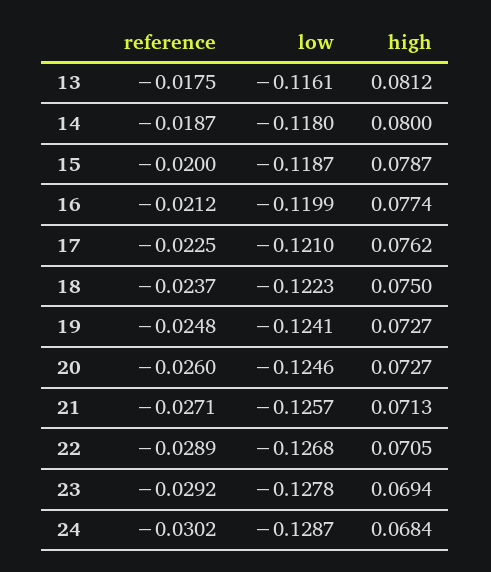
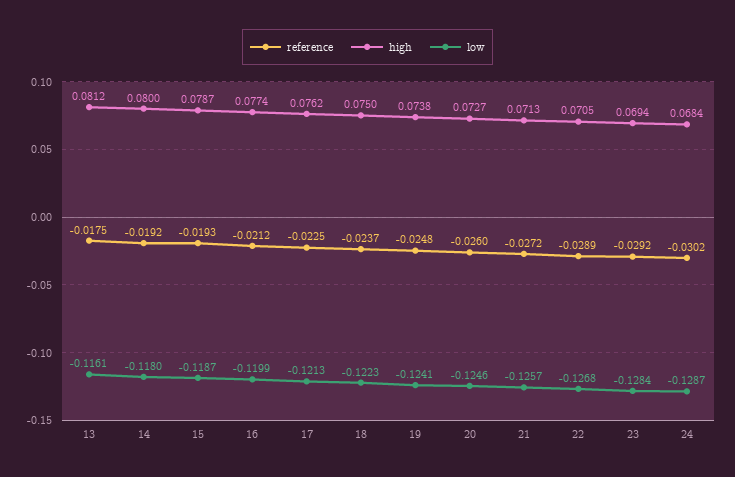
  {
    "reference": {
      "13": -0.0175,
-     "14": -0.0187,
+     "14": -0.0192,
-     "15": -0.02,
+     "15": -0.0193,
      "16": -0.0212,
      "17": -0.0225,
      "18": -0.0237,
      "19": -0.0248,
      "20": -0.026,
-     "21": -0.0271,
+     "21": -0.0272,
      "22": -0.0289,
      "23": -0.0292,
      "24": -0.0302
    },
    "low": {
      "13": -0.1161,
      "14": -0.118,
      "15": -0.1187,
      "16": -0.1199,
-     "17": -0.121,
+     "17": -0.1213,
      "18": -0.1223,
      "19": -0.1241,
      "20": -0.1246,
      "21": -0.1257,
      "22": -0.1268,
-     "23": -0.1278,
+     "23": -0.1284,
      "24": -0.1287
    },
    "high": {
      "13": 0.0812,
      "14": 0.08,
      "15": 0.0787,
      "16": 0.0774,
      "17": 0.0762,
      "18": 0.075,
-     "19": 0.0727,
+     "19": 0.0738,
      "20": 0.0727,
      "21": 0.0713,
      "22": 0.0705,
      "23": 0.0694,
      "24": 0.0684
    }
  }

